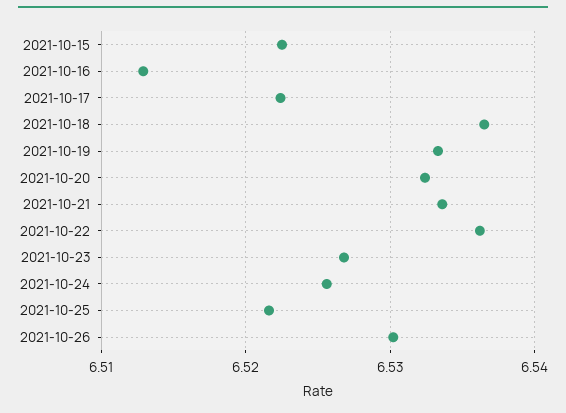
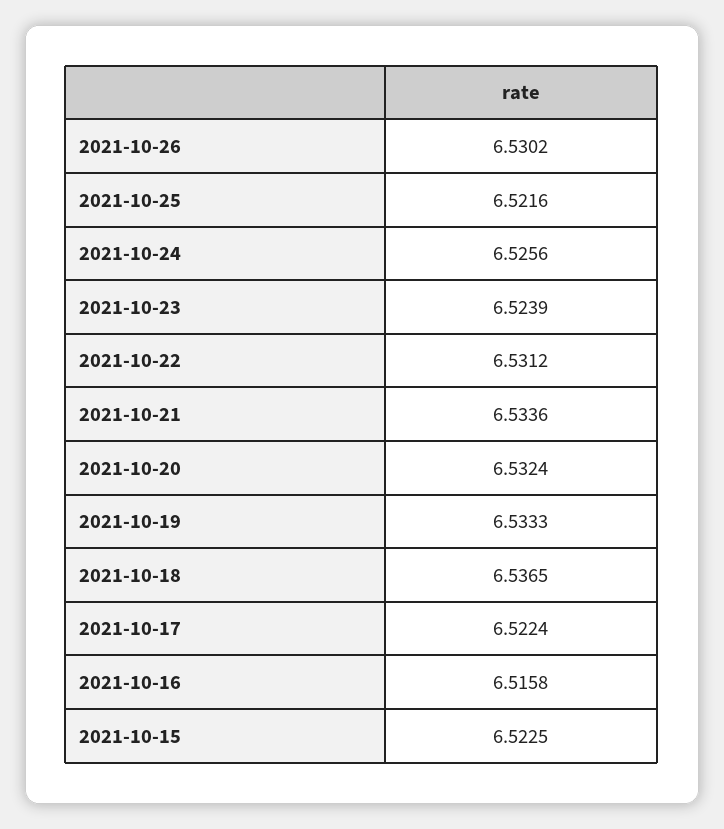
  {
    "2021-10-15": 6.5225,
-   "2021-10-16": 6.513,
+   "2021-10-16": 6.5158,
    "2021-10-17": 6.5224,
    "2021-10-18": 6.5365,
    "2021-10-19": 6.5333,
    "2021-10-20": 6.5324,
    "2021-10-21": 6.5336,
-   "2021-10-22": 6.536,
+   "2021-10-22": 6.5312,
-   "2021-10-23": 6.527,
+   "2021-10-23": 6.5239,
    "2021-10-24": 6.5256,
    "2021-10-25": 6.5216,
    "2021-10-26": 6.5302
  }

